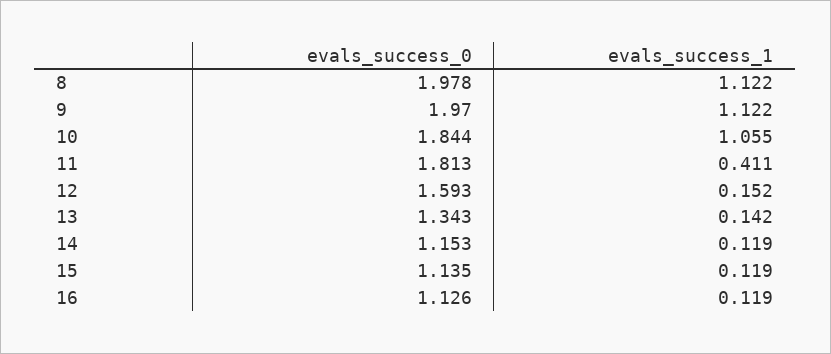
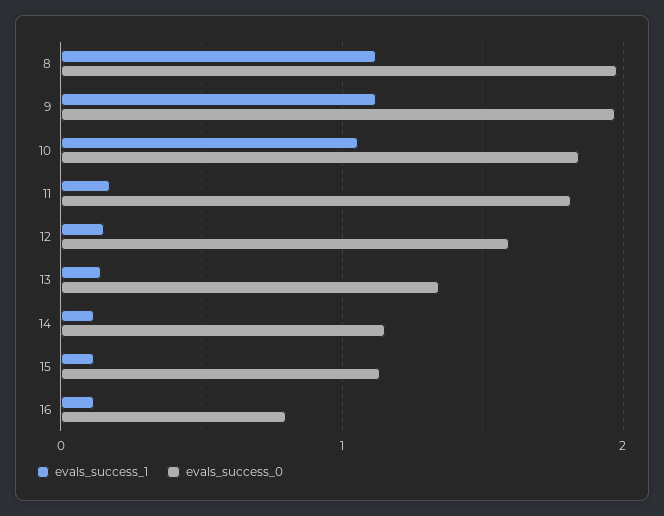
  {
    "evals_success_0": {
      "8": 1.978,
      "9": 1.97,
      "10": 1.844,
      "11": 1.813,
      "12": 1.593,
      "13": 1.343,
      "14": 1.153,
      "15": 1.135,
-     "16": 1.126
+     "16": 0.8
    },
    "evals_success_1": {
      "8": 1.122,
      "9": 1.122,
      "10": 1.055,
-     "11": 0.411,
+     "11": 0.2,
      "12": 0.152,
      "13": 0.142,
      "14": 0.119,
      "15": 0.119,
      "16": 0.119
    }
  }

